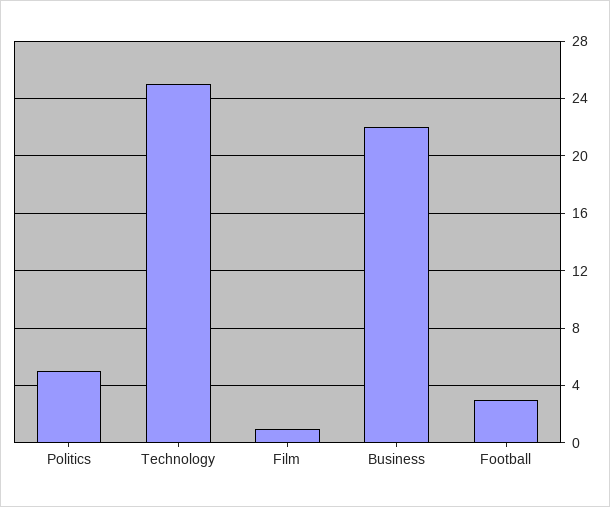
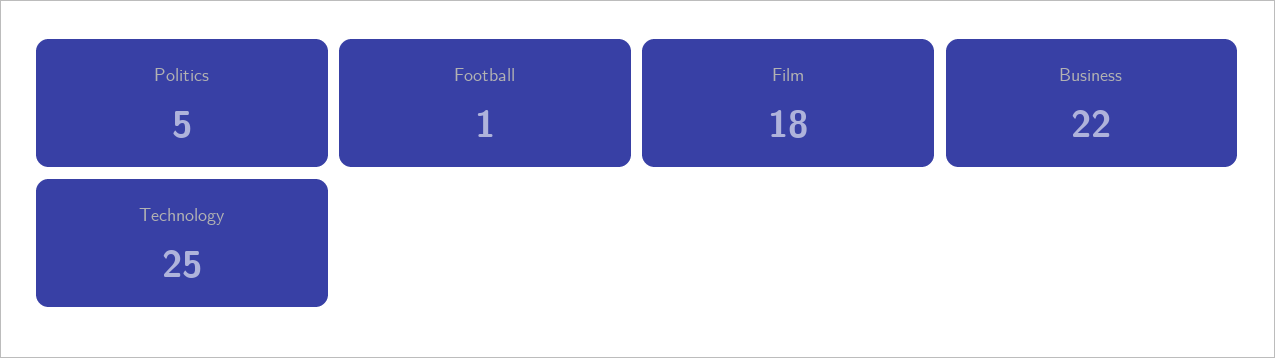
  {
    "Politics": 5,
    "Technology": 25,
-   "Film": 1,
+   "Film": 18,
    "Business": 22,
-   "Football": 3
+   "Football": 1
  }

